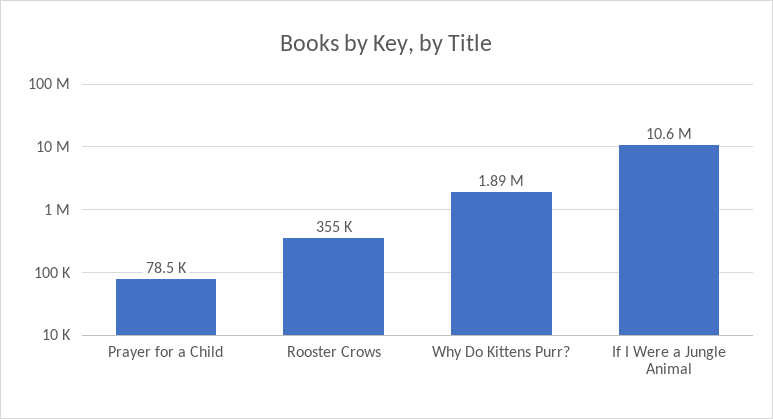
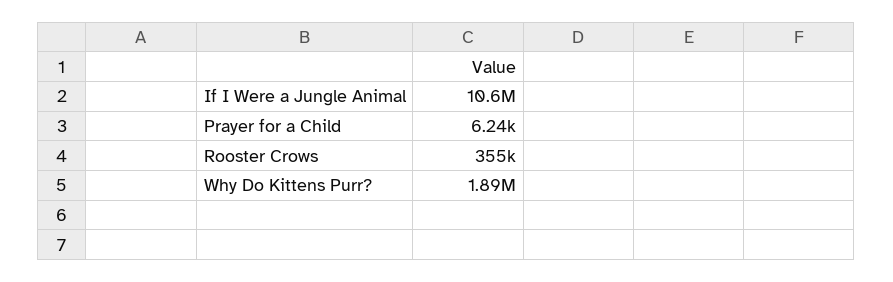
  {
-   "Prayer for a Child": 78500,
+   "Prayer for a Child": 6240,
    "Rooster Crows": 355000,
    "Why Do Kittens Purr?": 1890000,
    "If I Were a Jungle Animal": 10600000
  }

